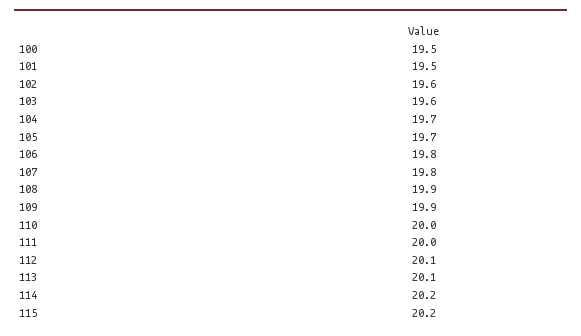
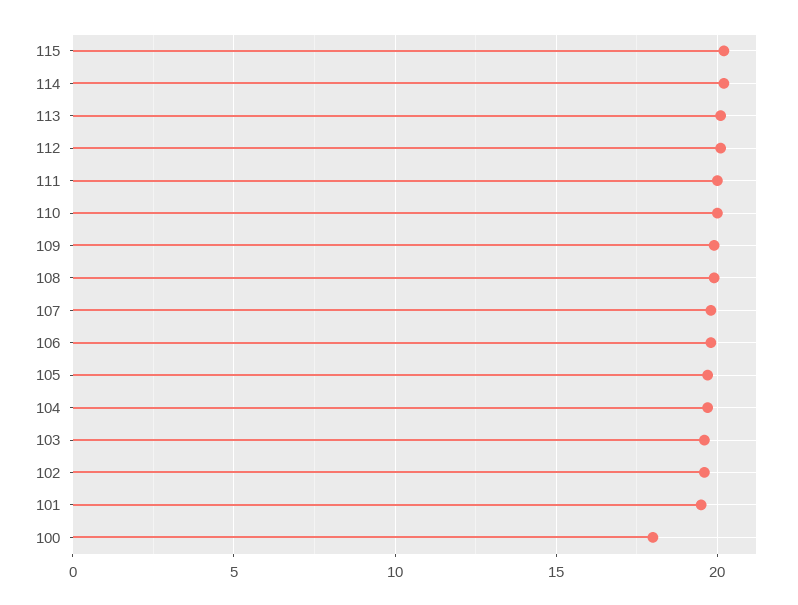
  {
-   "100": 19.5,
+   "100": 18,
    "101": 19.5,
    "102": 19.6,
    "103": 19.6,
    "104": 19.7,
    "105": 19.7,
    "106": 19.8,
    "107": 19.8,
    "108": 19.9,
    "109": 19.9,
    "110": 20,
    "111": 20,
    "112": 20.1,
    "113": 20.1,
    "114": 20.2,
    "115": 20.2
  }

